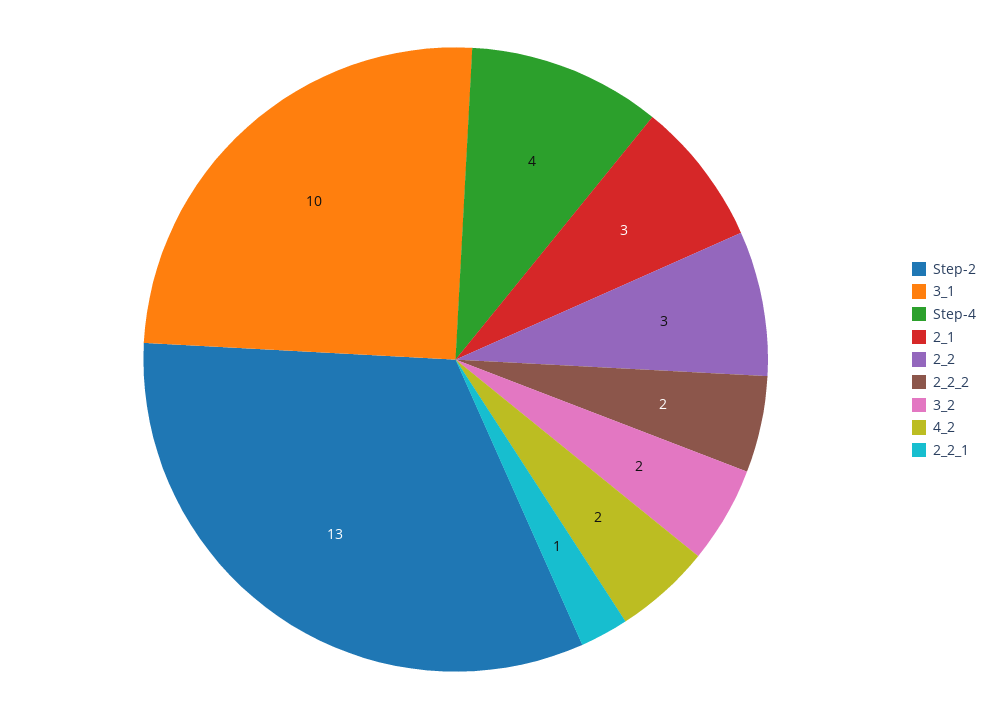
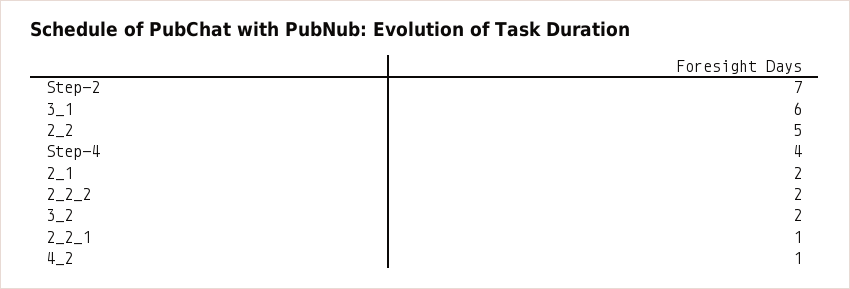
  {
-   "Step-2": 13,
+   "Step-2": 7,
-   "3_1": 10,
+   "3_1": 6,
    "Step-4": 4,
-   "2_1": 3,
+   "2_1": 2,
-   "2_2": 3,
+   "2_2": 5,
    "2_2_2": 2,
    "3_2": 2,
-   "4_2": 2,
+   "4_2": 1,
    "2_2_1": 1
  }

